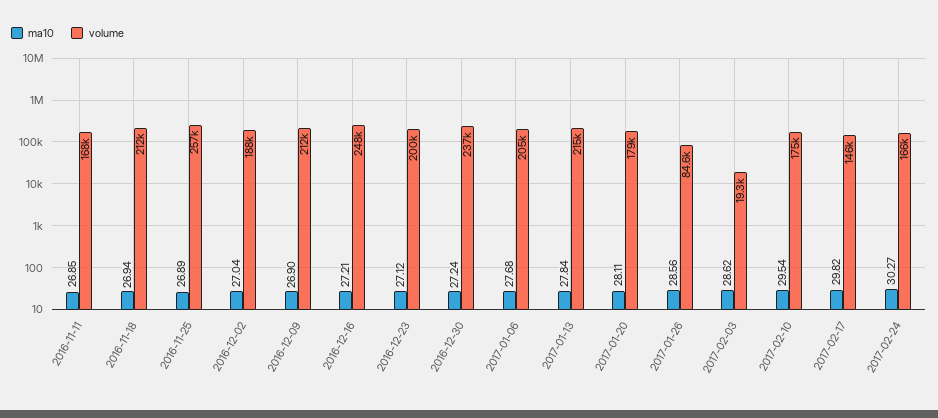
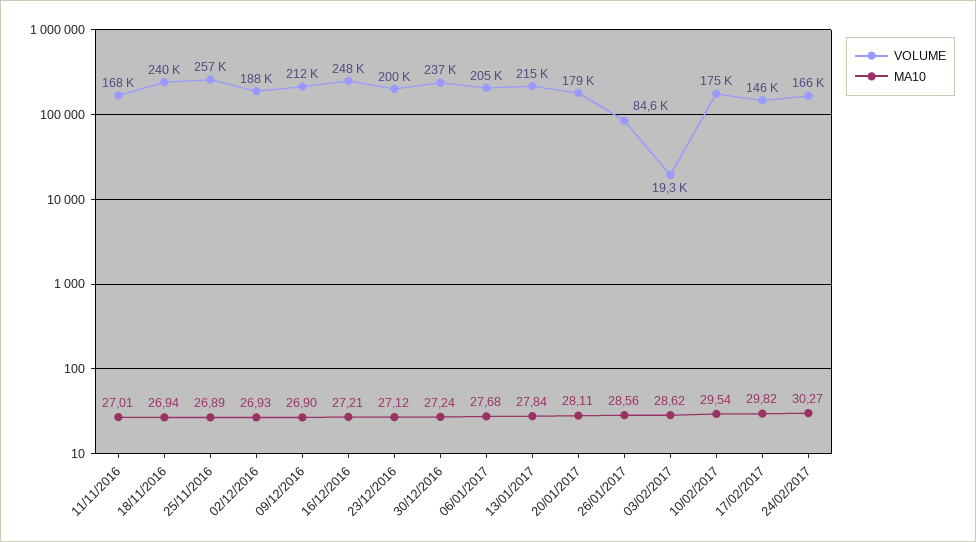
  {
    "ma10": {
-     "2016-11-11": 26.85,
+     "2016-11-11": 27.01,
      "2016-11-18": 26.94,
      "2016-11-25": 26.89,
-     "2016-12-02": 27.04,
+     "2016-12-02": 26.93,
      "2016-12-09": 26.9,
      "2016-12-16": 27.21,
      "2016-12-23": 27.12,
      "2016-12-30": 27.24,
      "2017-01-06": 27.68,
      "2017-01-13": 27.84,
      "2017-01-20": 28.11,
      "2017-01-26": 28.56,
      "2017-02-03": 28.62,
      "2017-02-10": 29.54,
      "2017-02-17": 29.82,
      "2017-02-24": 30.27
    },
    "volume": {
      "2016-11-11": 168000,
-     "2016-11-18": 212000,
+     "2016-11-18": 240000,
      "2016-11-25": 257000,
      "2016-12-02": 188000,
      "2016-12-09": 212000,
      "2016-12-16": 248000,
      "2016-12-23": 200000,
      "2016-12-30": 237000,
      "2017-01-06": 205000,
      "2017-01-13": 215000,
      "2017-01-20": 179000,
      "2017-01-26": 84600,
      "2017-02-03": 19300,
      "2017-02-10": 175000,
      "2017-02-17": 146000,
      "2017-02-24": 166000
    }
  }

